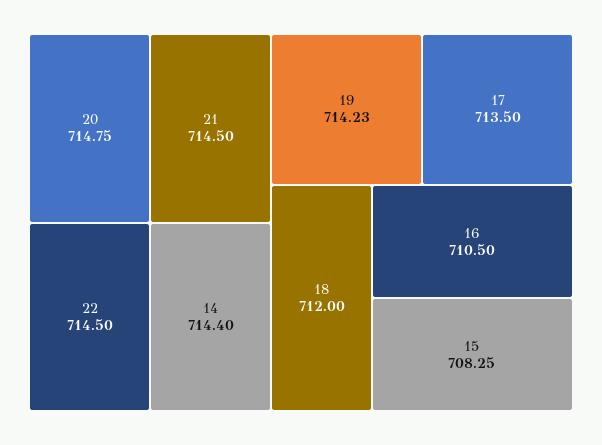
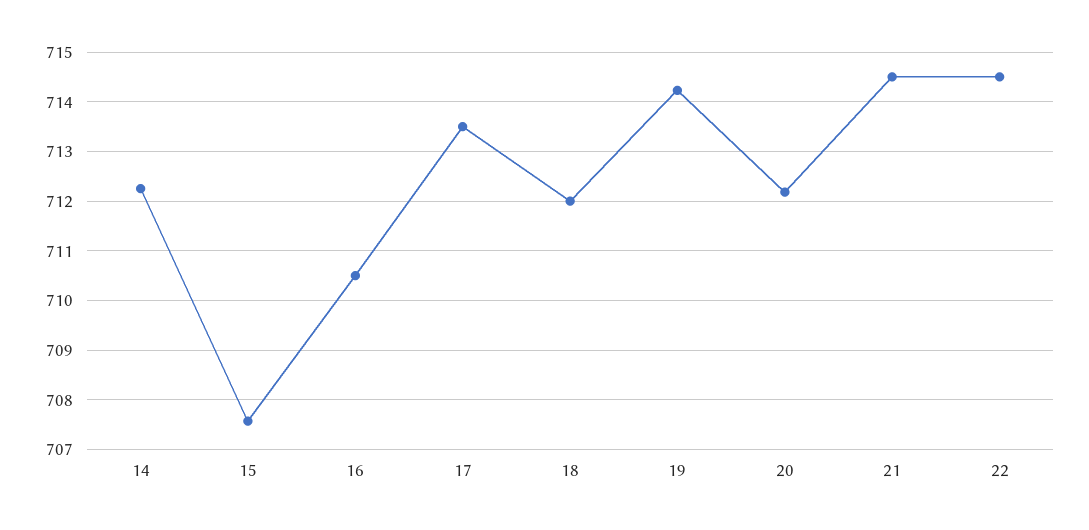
  {
-   "20": 714.75,
+   "20": 712.2,
    "21": 714.5,
    "22": 714.5,
-   "14": 714.4,
+   "14": 712.2,
    "19": 714.23,
    "17": 713.5,
    "18": 712,
    "16": 710.5,
-   "15": 708.25
+   "15": 707.6
  }

